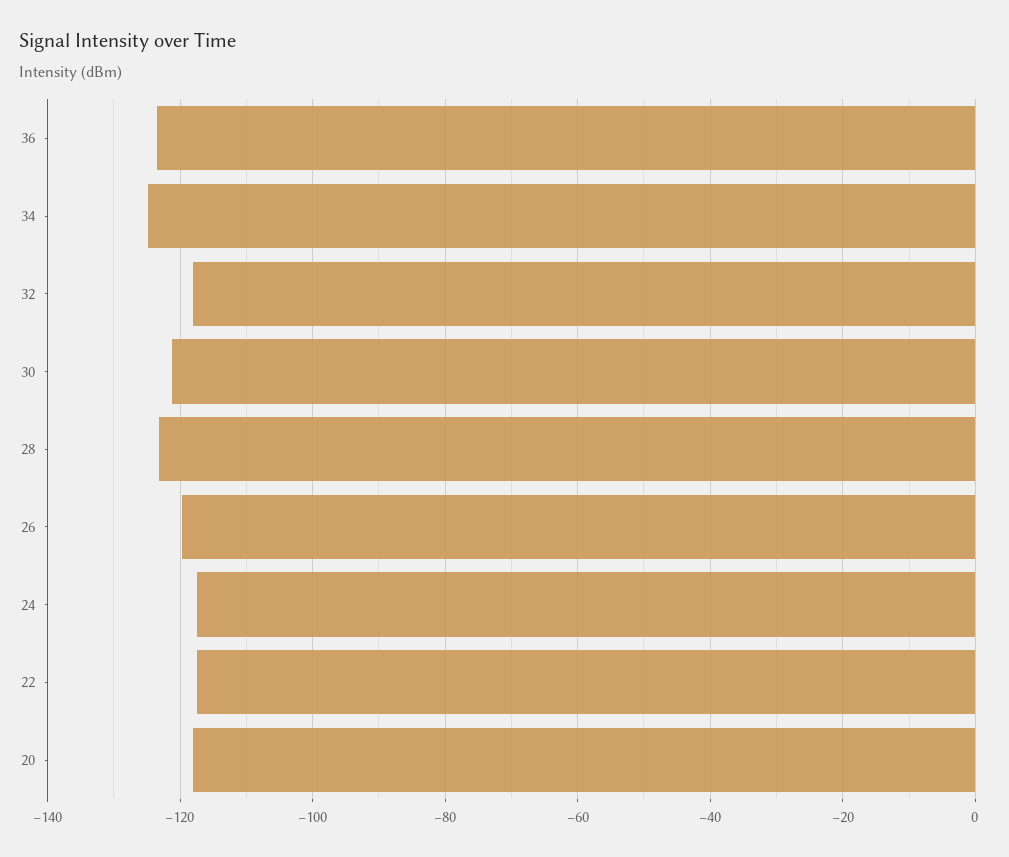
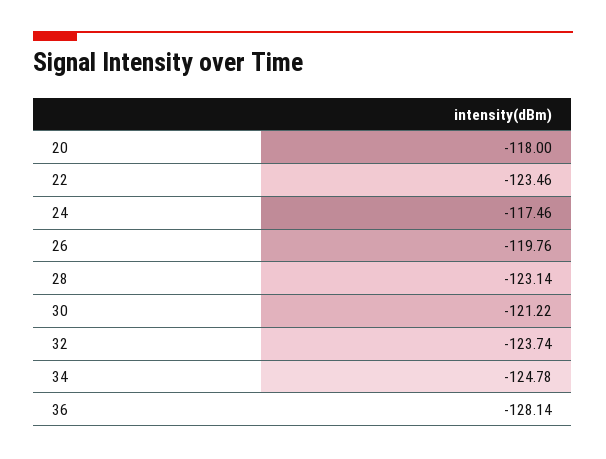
  {
-   "36": -124,
+   "36": -128.14,
    "34": -124.78,
-   "32": -118,
+   "32": -123.74,
    "30": -121.22,
    "28": -123.14,
    "26": -119.76,
    "24": -117.46,
-   "22": -118,
+   "22": -123.46,
    "20": -118
  }

